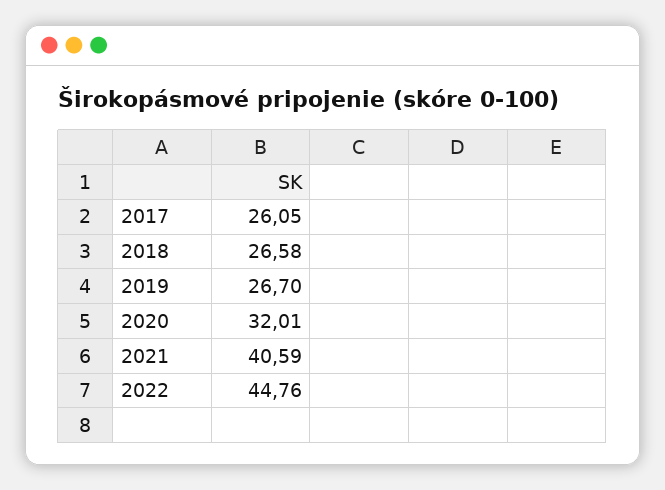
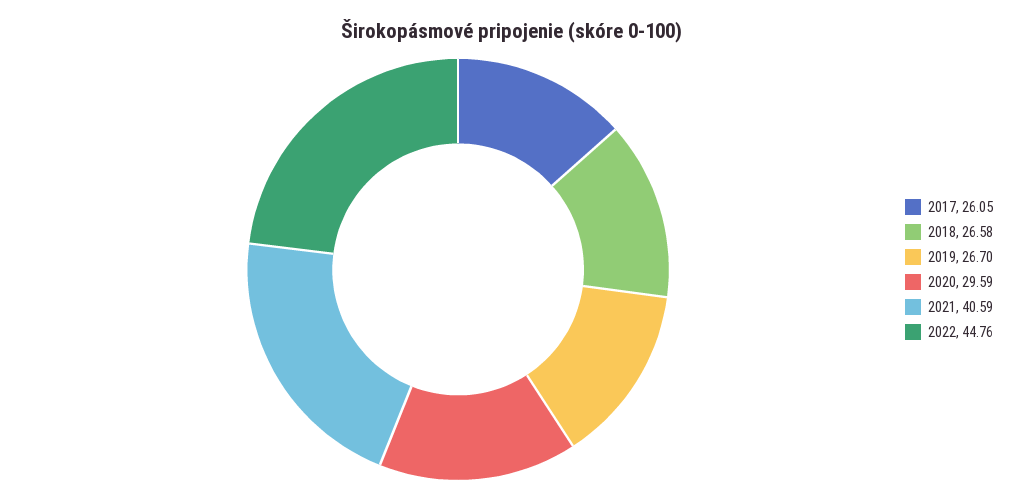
  {
    "2017": 26.05,
    "2018": 26.58,
    "2019": 26.7,
-   "2020": 32.01,
+   "2020": 29.59,
    "2021": 40.59,
    "2022": 44.76
  }

